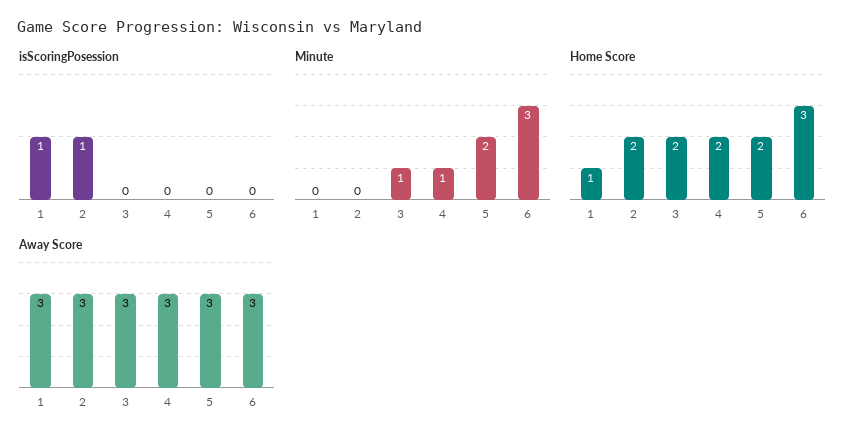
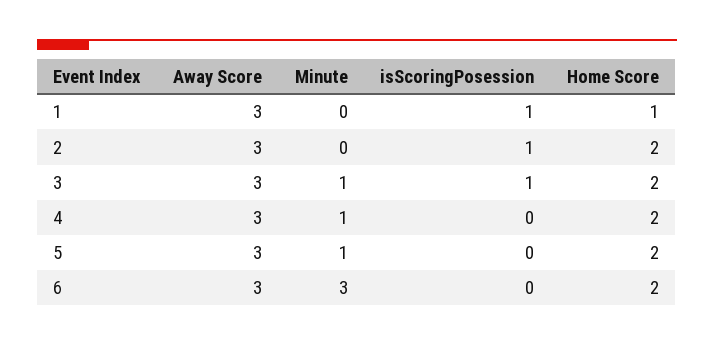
  {
    "isScoringPosession": {
      "1": 1,
      "2": 1,
-     "3": 0,
+     "3": 1,
      "4": 0,
      "5": 0,
      "6": 0
    },
    "Minute": {
      "1": 0,
      "2": 0,
      "3": 1,
      "4": 1,
-     "5": 2,
+     "5": 1,
      "6": 3
    },
    "Home Score": {
      "1": 1,
      "2": 2,
      "3": 2,
      "4": 2,
      "5": 2,
-     "6": 3
+     "6": 2
    },
    "Away Score": {
      "1": 3,
      "2": 3,
      "3": 3,
      "4": 3,
      "5": 3,
      "6": 3
    }
  }

